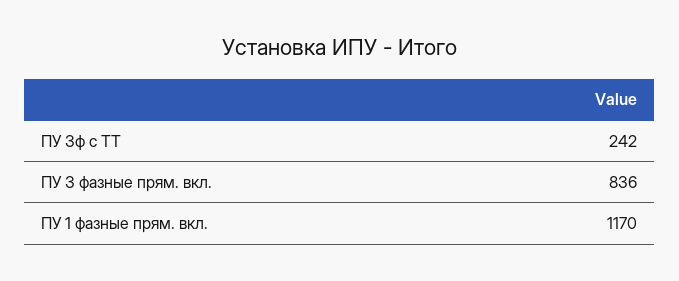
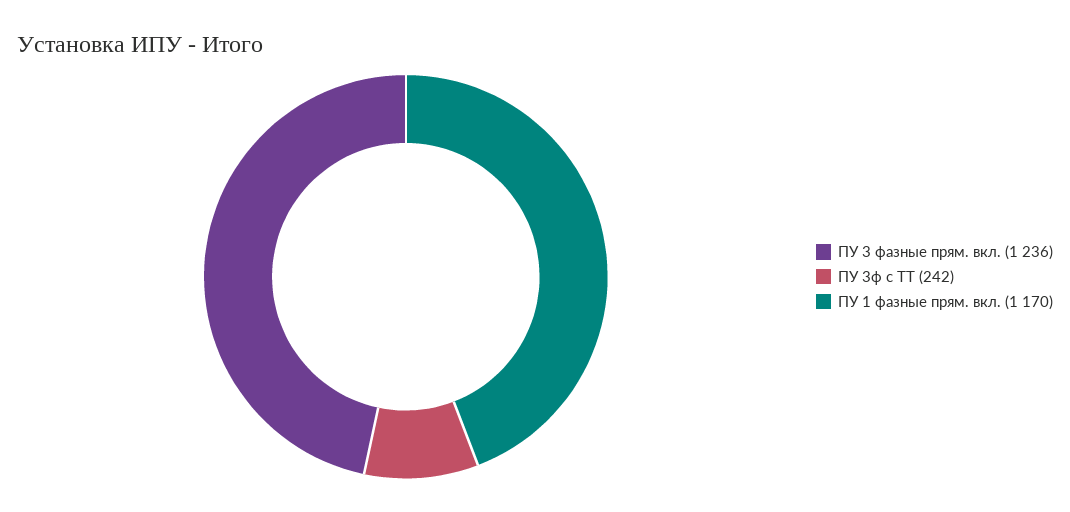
  {
    "ПУ 3ф с ТТ": 242,
-   "ПУ 3 фазные прям. вкл.": 836,
+   "ПУ 3 фазные прям. вкл.": 1236,
    "ПУ 1 фазные прям. вкл.": 1170
  }

